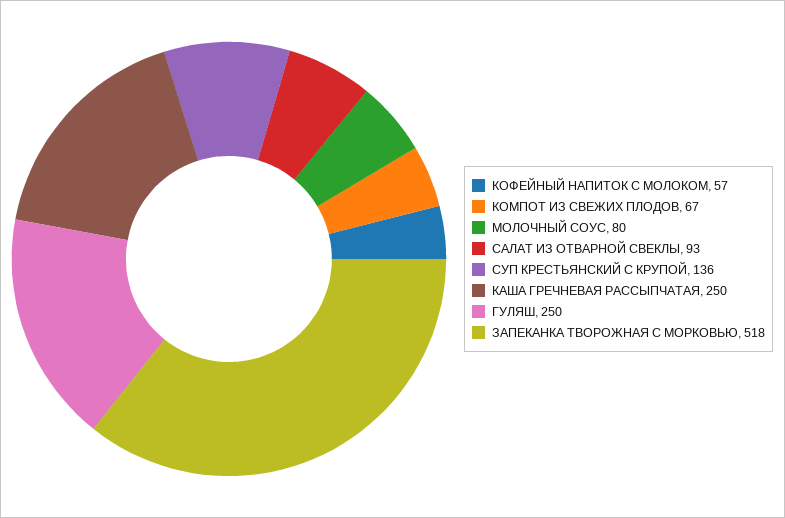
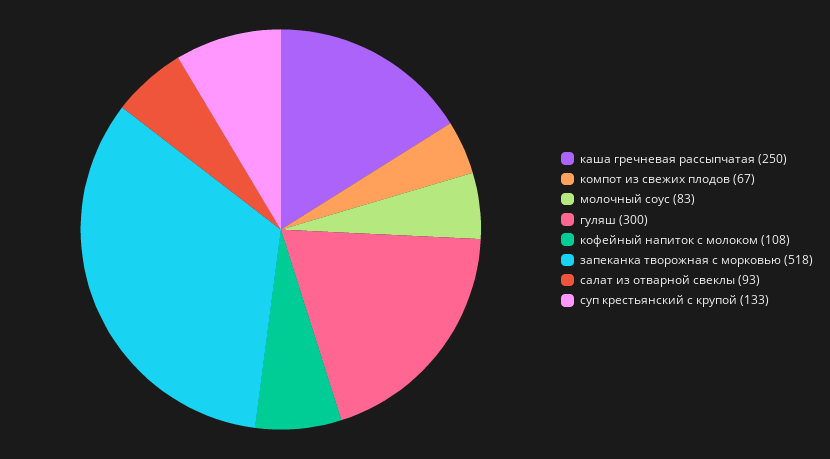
  {
-   "КОФЕЙНЫЙ НАПИТОК С МОЛОКОМ": 57,
+   "КОФЕЙНЫЙ НАПИТОК С МОЛОКОМ": 108,
    "КОМПОТ ИЗ СВЕЖИХ ПЛОДОВ": 67,
-   "МОЛОЧНЫЙ СОУС": 80,
+   "МОЛОЧНЫЙ СОУС": 83,
    "САЛАТ ИЗ ОТВАРНОЙ СВЕКЛЫ": 93,
-   "СУП КРЕСТЬЯНСКИЙ С КРУПОЙ": 136,
+   "СУП КРЕСТЬЯНСКИЙ С КРУПОЙ": 133,
    "КАША ГРЕЧНЕВАЯ РАССЫПЧАТАЯ": 250,
-   "ГУЛЯШ": 250,
+   "ГУЛЯШ": 300,
    "ЗАПЕКАНКА ТВОРОЖНАЯ С МОРКОВЬЮ": 518
  }

